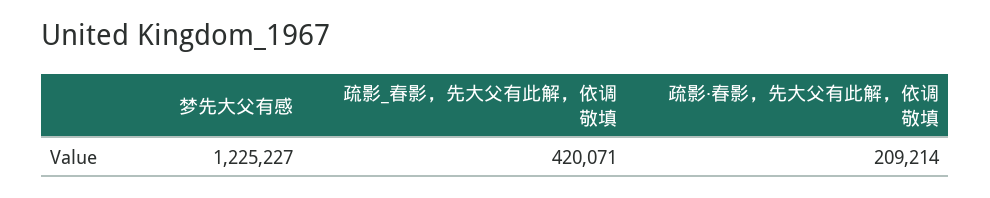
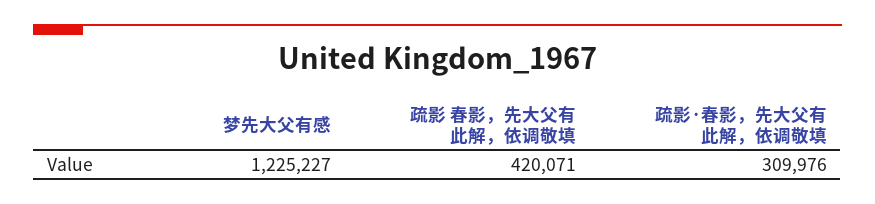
  {
    "梦先大父有感": 1225227,
    "疏影_春影，先大父有此解，依调敬填": 420071,
-   "疏影·春影，先大父有此解，依调敬填": 209214
+   "疏影·春影，先大父有此解，依调敬填": 309976
  }

